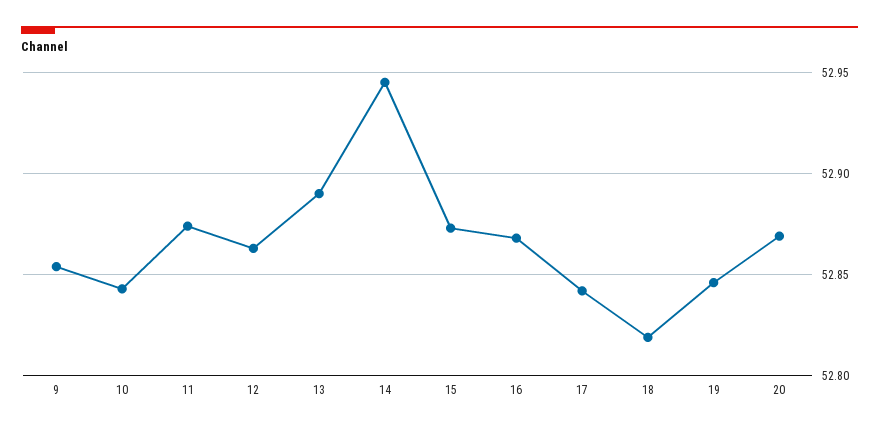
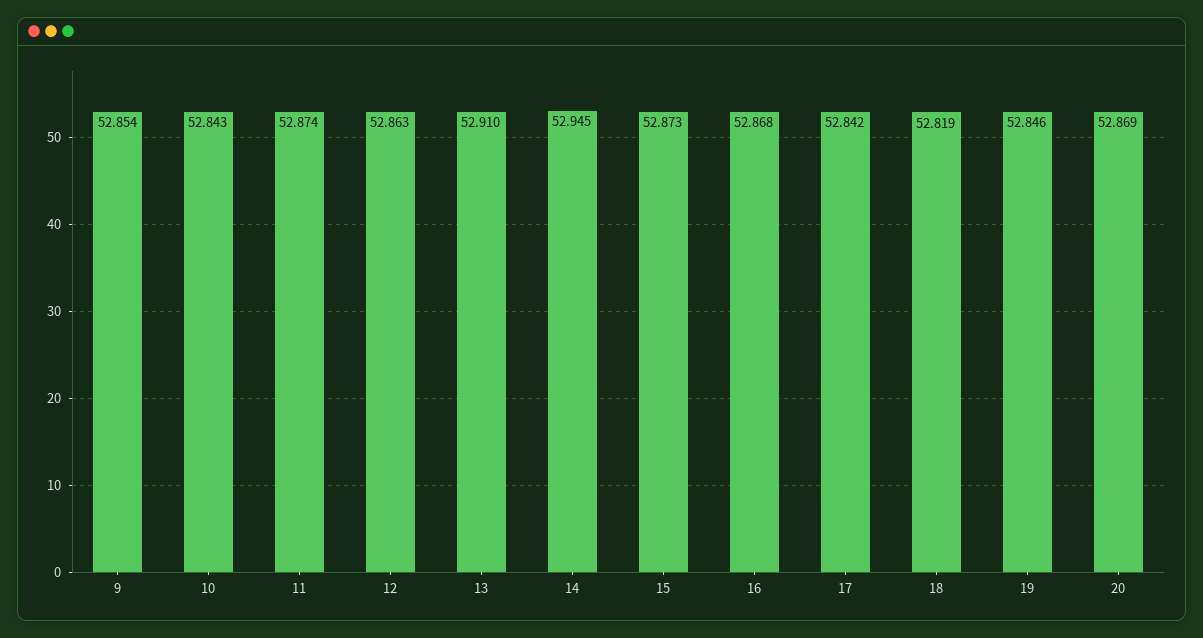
  {
    "9": 52.854,
    "10": 52.843,
    "11": 52.874,
    "12": 52.863,
-   "13": 52.89,
+   "13": 52.91,
    "14": 52.945,
    "15": 52.873,
    "16": 52.868,
    "17": 52.842,
    "18": 52.819,
    "19": 52.846,
    "20": 52.869
  }

